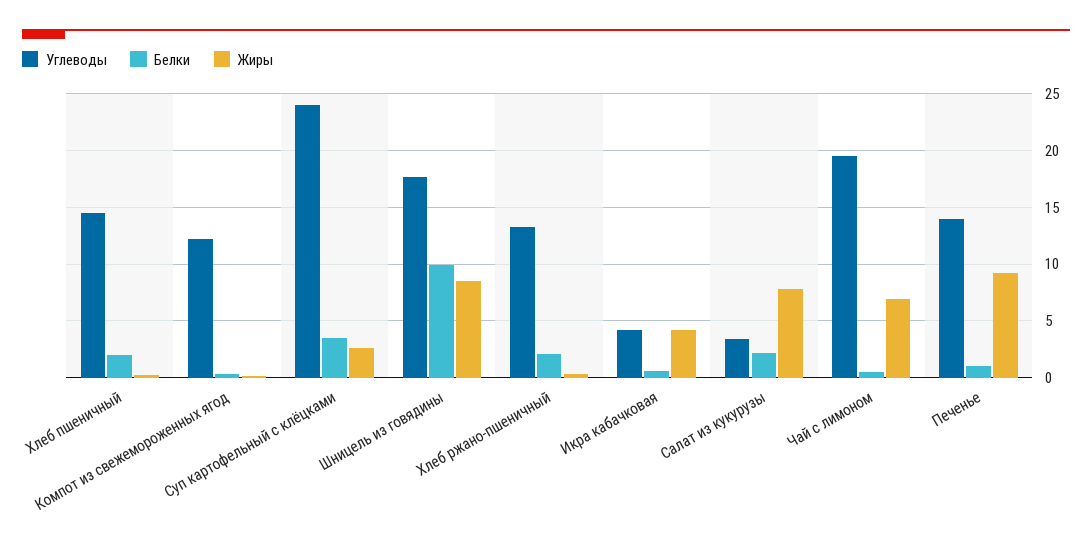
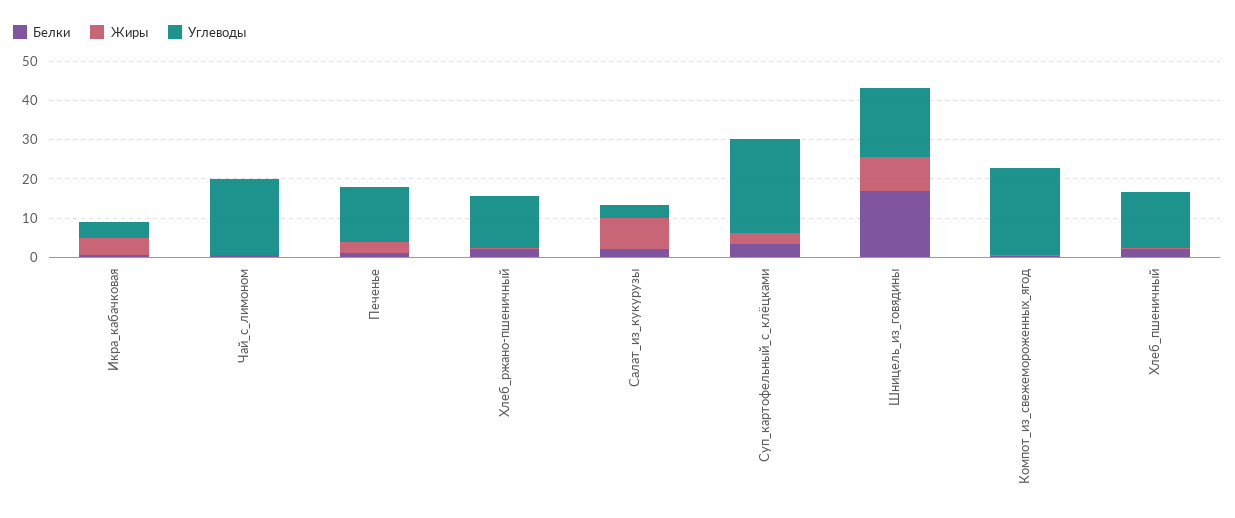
  {
    "Углеводы": {
      "Хлеб пшеничный": 14,
-     "Компот из свежемороженных ягод": 12,
+     "Компот из свежемороженных ягод": 22.5,
      "Суп картофельный с клёцками": 24,
      "Шницель из говядины": 18,
      "Хлеб ржано-пшеничный": 13,
      "Икра кабачковая": 4,
      "Салат из кукурузы": 3,
      "Чай с лимоном": 20,
      "Печенье": 14
    },
    "Белки": {
      "Хлеб пшеничный": 2,
      "Компот из свежемороженных ягод": 0,
      "Суп картофельный с клёцками": 4,
-     "Шницель из говядины": 10,
+     "Шницель из говядины": 17.5,
      "Хлеб ржано-пшеничный": 2,
      "Икра кабачковая": 1,
      "Салат из кукурузы": 2,
      "Чай с лимоном": 1,
      "Печенье": 1
    },
    "Жиры": {
      "Хлеб пшеничный": 0,
      "Компот из свежемороженных ягод": 0,
      "Суп картофельный с клёцками": 3,
      "Шницель из говядины": 9,
      "Хлеб ржано-пшеничный": 0,
      "Икра кабачковая": 4,
      "Салат из кукурузы": 8,
-     "Чай с лимоном": 7,
+     "Чай с лимоном": 0,
-     "Печенье": 9
+     "Печенье": 2.5
    }
  }

